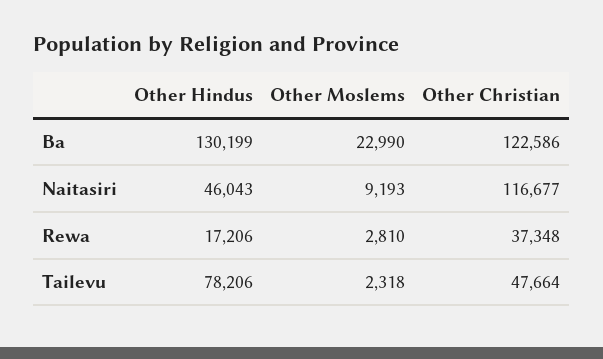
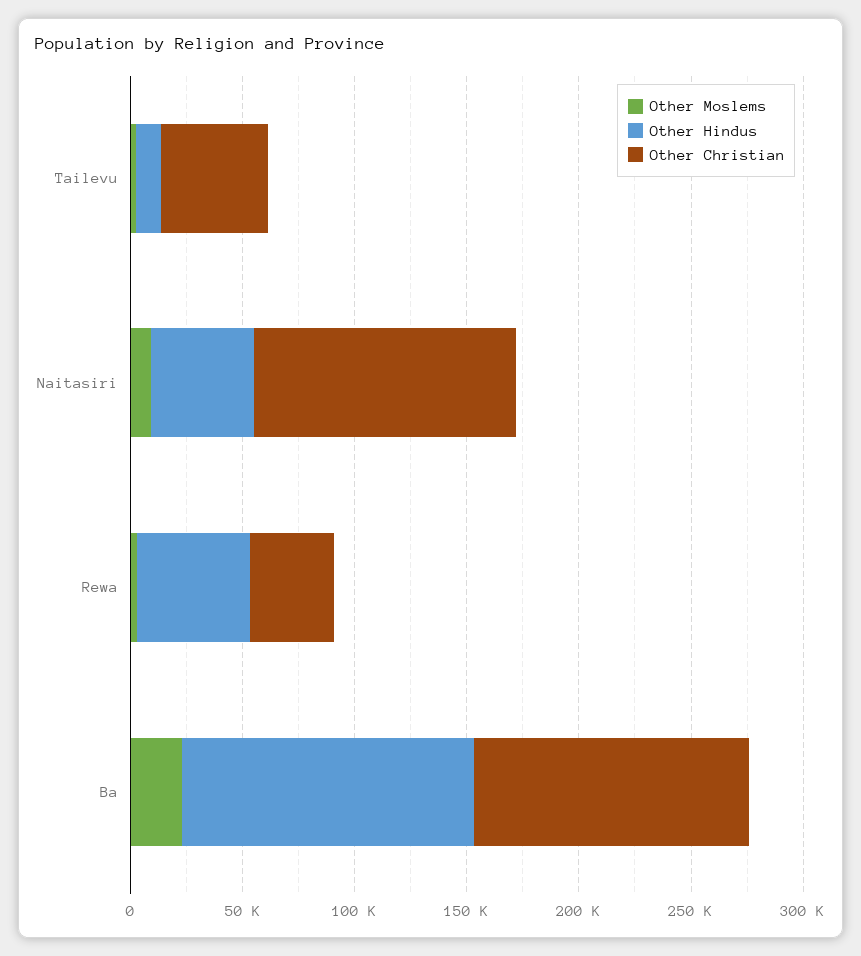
  {
    "Other Hindus": {
      "Ba": 130199,
      "Naitasiri": 46043,
-     "Rewa": 17206,
+     "Rewa": 50000,
-     "Tailevu": 78206
+     "Tailevu": 10000
    },
    "Other Moslems": {
      "Ba": 22990,
      "Naitasiri": 9193,
      "Rewa": 2810,
      "Tailevu": 2318
    },
    "Other Christian": {
      "Ba": 122586,
      "Naitasiri": 116677,
      "Rewa": 37348,
      "Tailevu": 47664
    }
  }

